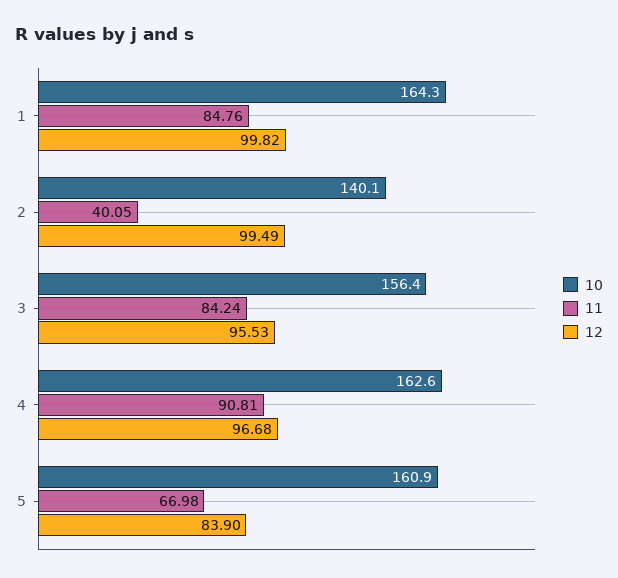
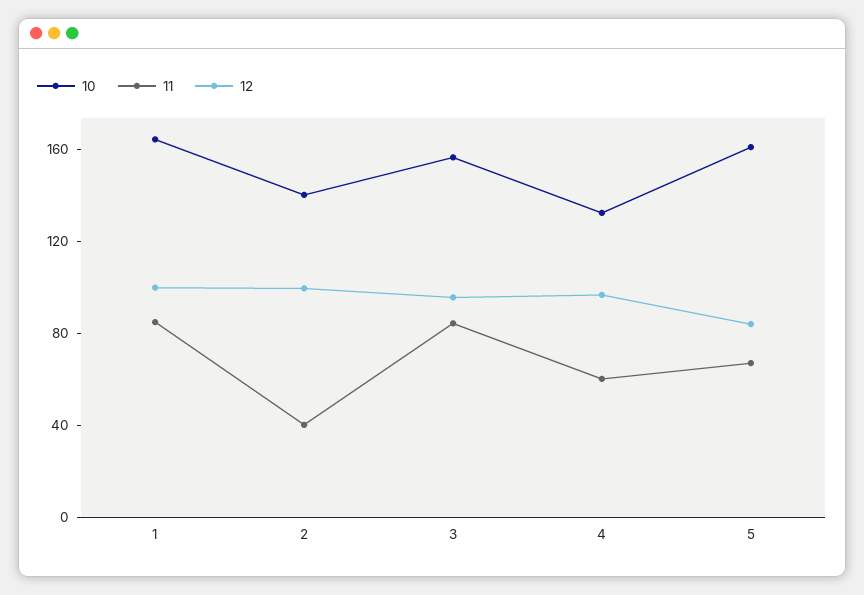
  {
    "10": {
      "1": 164.3,
      "2": 140.1,
      "3": 156.4,
-     "4": 162.6,
+     "4": 130,
      "5": 160.9
    },
    "11": {
      "1": 84.76,
      "2": 40.05,
      "3": 84.24,
-     "4": 90.81,
+     "4": 60,
      "5": 66.98
    },
    "12": {
      "1": 99.82,
      "2": 99.49,
      "3": 95.53,
      "4": 96.68,
      "5": 83.9
    }
  }

